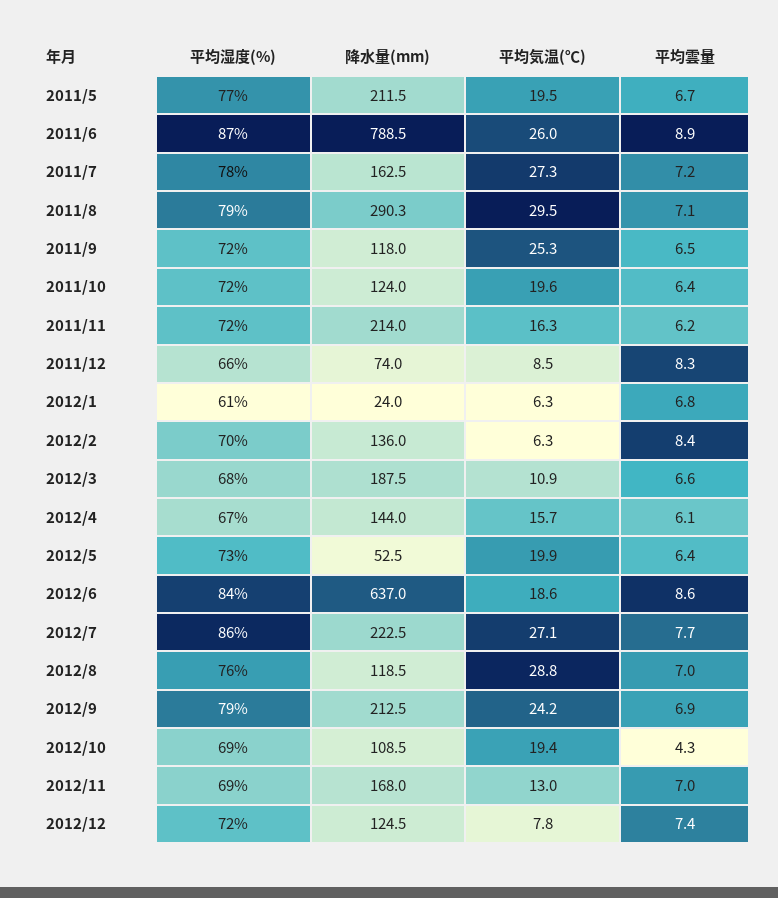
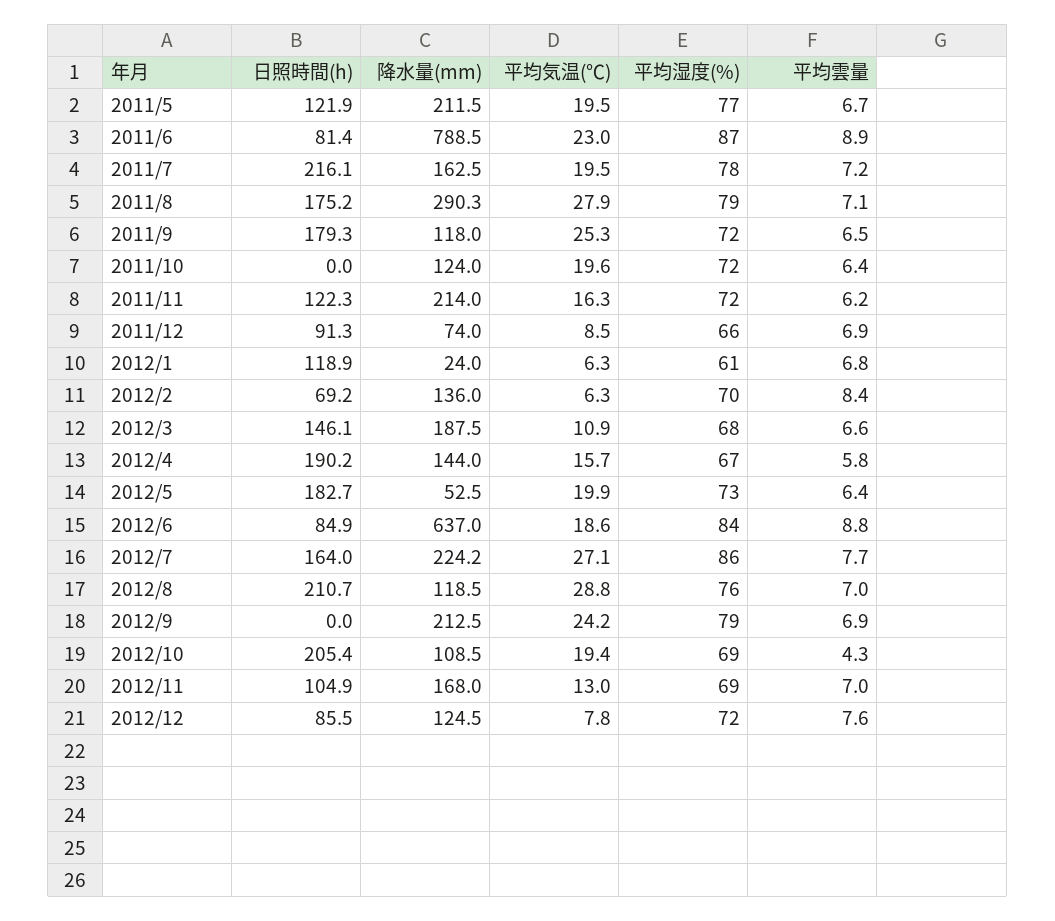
  {
    "平均湿度(%)": {
      "2011/5": 77,
      "2011/6": 87,
      "2011/7": 78,
      "2011/8": 79,
      "2011/9": 72,
      "2011/10": 72,
      "2011/11": 72,
      "2011/12": 66,
      "2012/1": 61,
      "2012/2": 70,
      "2012/3": 68,
      "2012/4": 67,
      "2012/5": 73,
      "2012/6": 84,
      "2012/7": 86,
      "2012/8": 76,
      "2012/9": 79,
      "2012/10": 69,
      "2012/11": 69,
      "2012/12": 72
    },
    "降水量(mm)": {
      "2011/5": 211.5,
      "2011/6": 788.5,
      "2011/7": 162.5,
      "2011/8": 290.3,
      "2011/9": 118,
      "2011/10": 124,
      "2011/11": 214,
      "2011/12": 74,
      "2012/1": 24,
      "2012/2": 136,
      "2012/3": 187.5,
      "2012/4": 144,
      "2012/5": 52.5,
      "2012/6": 637,
-     "2012/7": 222.5,
+     "2012/7": 224.2,
      "2012/8": 118.5,
      "2012/9": 212.5,
      "2012/10": 108.5,
      "2012/11": 168,
      "2012/12": 124.5
    },
    "平均気温(℃)": {
      "2011/5": 19.5,
-     "2011/6": 26,
+     "2011/6": 23,
-     "2011/7": 27.3,
+     "2011/7": 19.5,
-     "2011/8": 29.5,
+     "2011/8": 27.9,
      "2011/9": 25.3,
      "2011/10": 19.6,
      "2011/11": 16.3,
      "2011/12": 8.5,
      "2012/1": 6.3,
      "2012/2": 6.3,
      "2012/3": 10.9,
      "2012/4": 15.7,
      "2012/5": 19.9,
      "2012/6": 18.6,
      "2012/7": 27.1,
      "2012/8": 28.8,
      "2012/9": 24.2,
      "2012/10": 19.4,
      "2012/11": 13,
      "2012/12": 7.8
    },
    "平均雲量": {
      "2011/5": 6.7,
      "2011/6": 8.9,
      "2011/7": 7.2,
      "2011/8": 7.1,
      "2011/9": 6.5,
      "2011/10": 6.4,
      "2011/11": 6.2,
-     "2011/12": 8.3,
+     "2011/12": 6.9,
      "2012/1": 6.8,
      "2012/2": 8.4,
      "2012/3": 6.6,
-     "2012/4": 6.1,
+     "2012/4": 5.8,
      "2012/5": 6.4,
-     "2012/6": 8.6,
+     "2012/6": 8.8,
      "2012/7": 7.7,
      "2012/8": 7,
      "2012/9": 6.9,
      "2012/10": 4.3,
      "2012/11": 7,
-     "2012/12": 7.4
+     "2012/12": 7.6
-   }
+   },
+   "日照時間(h)": {
+     "2011/5": 121.9,
+     "2011/6": 81.4,
+     "2011/7": 216.1,
+     "2011/8": 175.2,
+     "2011/9": 179.3,
+     "2011/10": 0,
+     "2011/11": 122.3,
+     "2011/12": 91.3,
+     "2012/1": 118.9,
+     "2012/2": 69.2,
+     "2012/3": 146.1,
+     "2012/4": 190.2,
+     "2012/5": 182.7,
+     "2012/6": 84.9,
+     "2012/7": 164,
+     "2012/8": 210.7,
+     "2012/9": 0,
+     "2012/10": 205.4,
+     "2012/11": 104.9,
+     "2012/12": 85.5
+   }
  }

